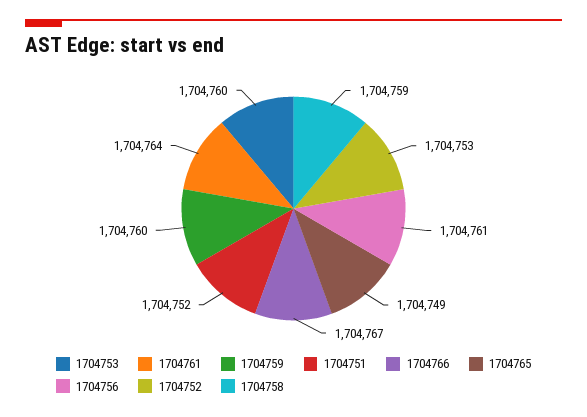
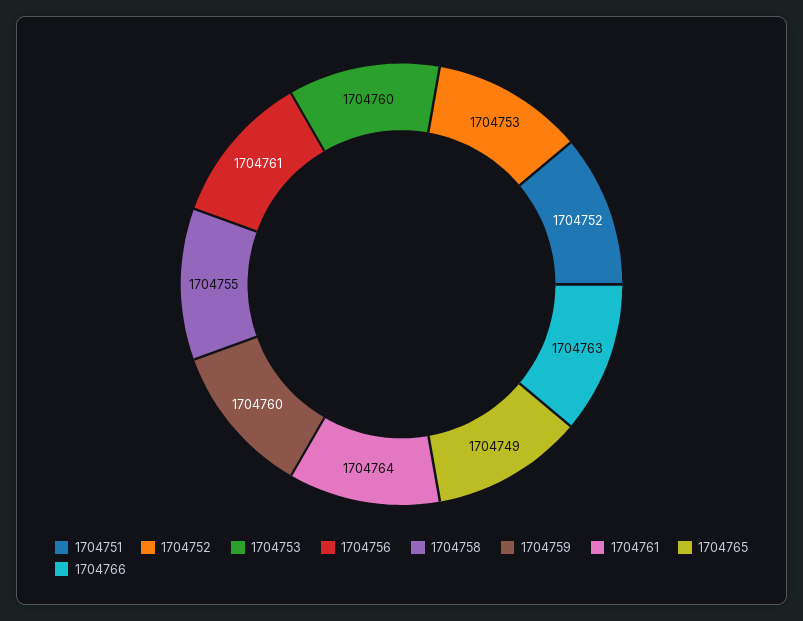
  {
    "1704753": 1704760,
    "1704761": 1704764,
    "1704759": 1704760,
    "1704751": 1704752,
-   "1704766": 1704767,
+   "1704766": 1704763,
    "1704765": 1704749,
    "1704756": 1704761,
    "1704752": 1704753,
-   "1704758": 1704759
+   "1704758": 1704755
  }

